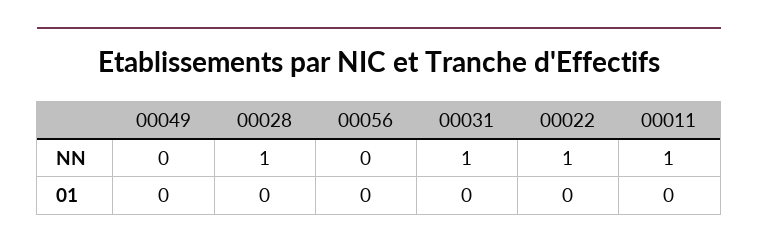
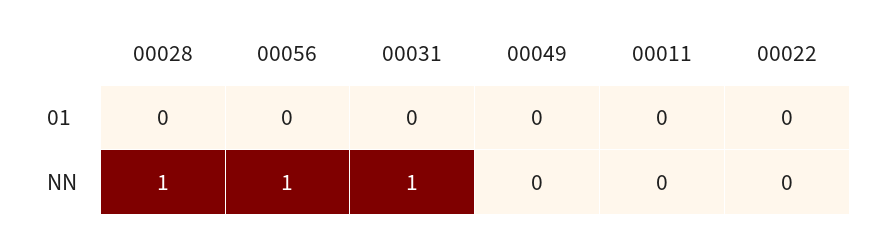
  {
    "00049": {
      "NN": 0,
      "01": 0
    },
    "00028": {
      "NN": 1,
      "01": 0
    },
    "00056": {
-     "NN": 0,
+     "NN": 1,
      "01": 0
    },
    "00031": {
      "NN": 1,
      "01": 0
    },
    "00022": {
-     "NN": 1,
+     "NN": 0,
      "01": 0
    },
    "00011": {
-     "NN": 1,
+     "NN": 0,
      "01": 0
    }
  }

